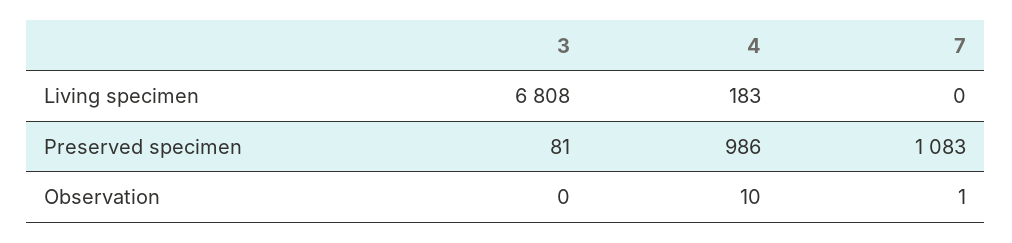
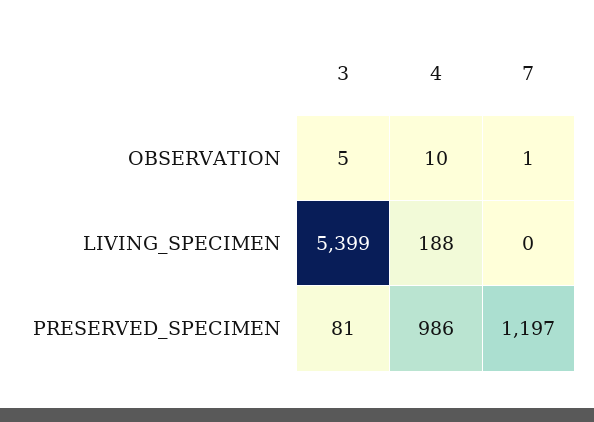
  {
    "3": {
-     "Living specimen": 6808,
+     "Living specimen": 5399,
      "Preserved specimen": 81,
-     "Observation": 0
+     "Observation": 5
    },
    "4": {
-     "Living specimen": 183,
+     "Living specimen": 188,
      "Preserved specimen": 986,
      "Observation": 10
    },
    "7": {
      "Living specimen": 0,
-     "Preserved specimen": 1083,
+     "Preserved specimen": 1197,
      "Observation": 1
    }
  }

